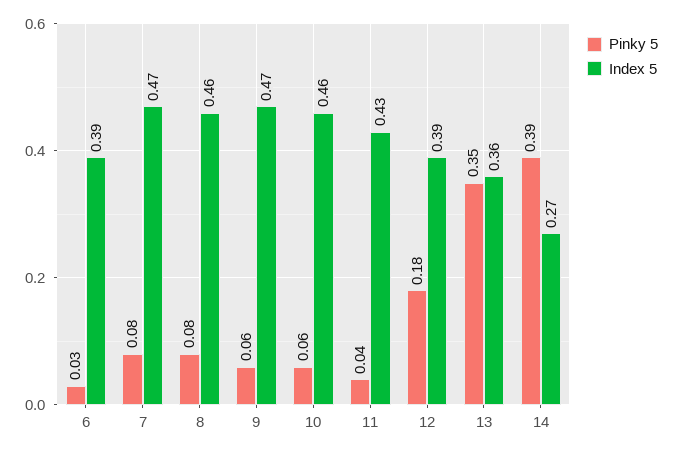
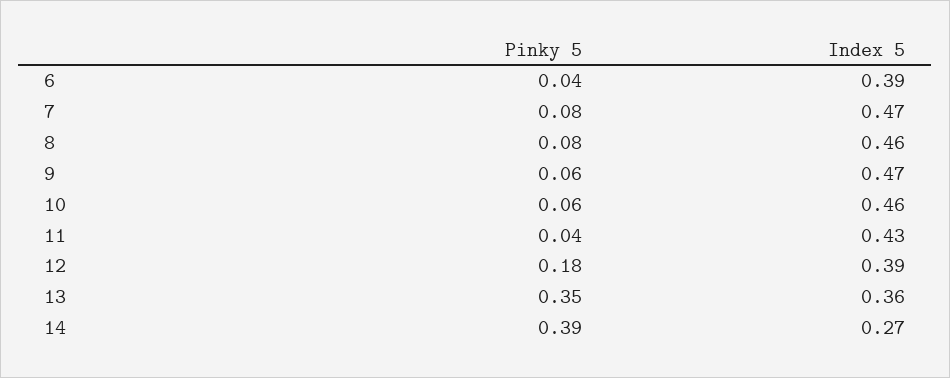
  {
    "Pinky 5": {
-     "6": 0.03,
+     "6": 0.04,
      "7": 0.08,
      "8": 0.08,
      "9": 0.06,
      "10": 0.06,
      "11": 0.04,
      "12": 0.18,
      "13": 0.35,
      "14": 0.39
    },
    "Index 5": {
      "6": 0.39,
      "7": 0.47,
      "8": 0.46,
      "9": 0.47,
      "10": 0.46,
      "11": 0.43,
      "12": 0.39,
      "13": 0.36,
      "14": 0.27
    }
  }

